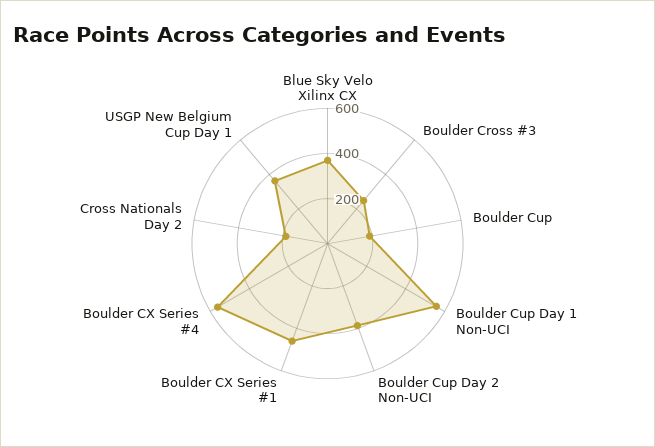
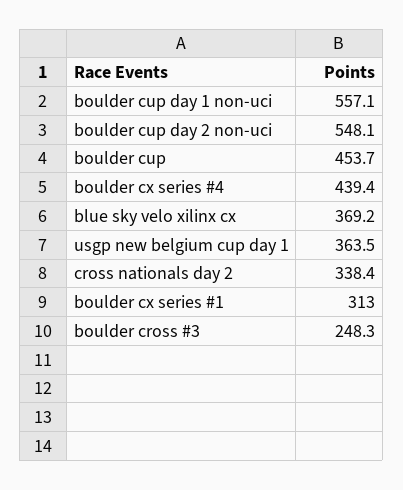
  {
    "Blue Sky Velo Xilinx CX": 369.2,
    "Boulder Cross #3": 248.3,
-   "Boulder Cup": 200,
+   "Boulder Cup": 453.7,
    "Boulder Cup Day 1 Non-UCI": 557.1,
-   "Boulder Cup Day 2 Non-UCI": 400,
+   "Boulder Cup Day 2 Non-UCI": 548.1,
-   "Boulder CX Series #1": 450,
+   "Boulder CX Series #1": 313,
-   "Boulder CX Series #4": 550,
+   "Boulder CX Series #4": 439.4,
-   "Cross Nationals Day 2": 200,
+   "Cross Nationals Day 2": 338.4,
    "USGP New Belgium Cup Day 1": 363.5
  }

